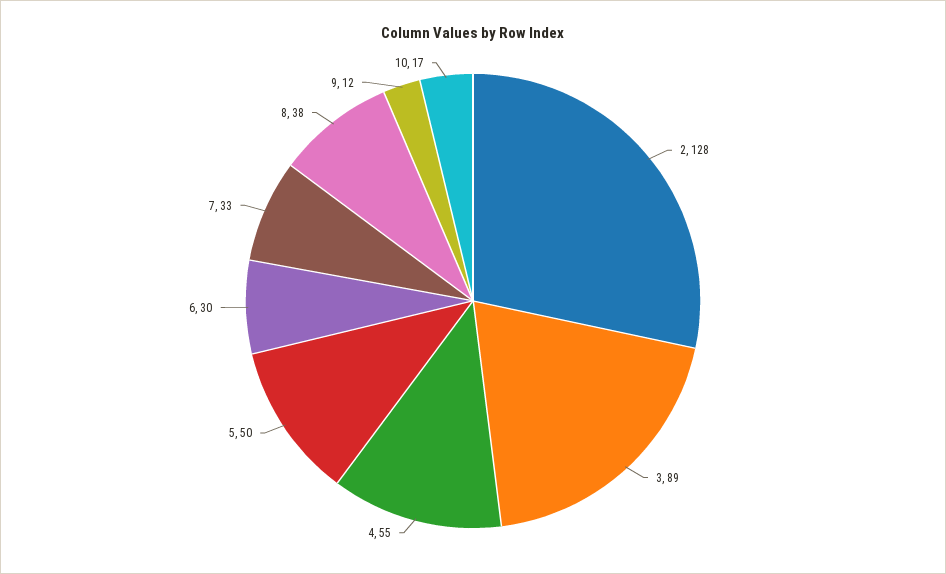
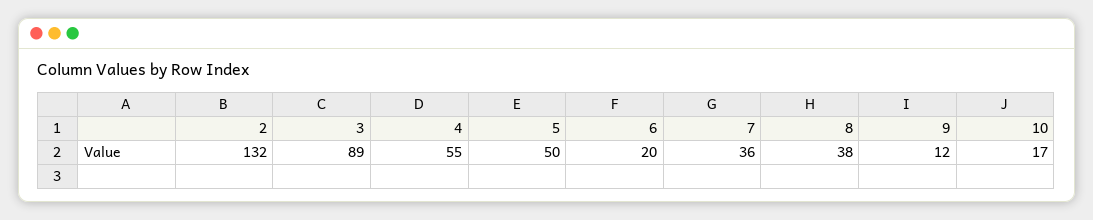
  {
-   "2": 128,
+   "2": 132,
    "3": 89,
    "4": 55,
    "5": 50,
-   "6": 30,
+   "6": 20,
-   "7": 33,
+   "7": 36,
    "8": 38,
    "9": 12,
    "10": 17
  }

